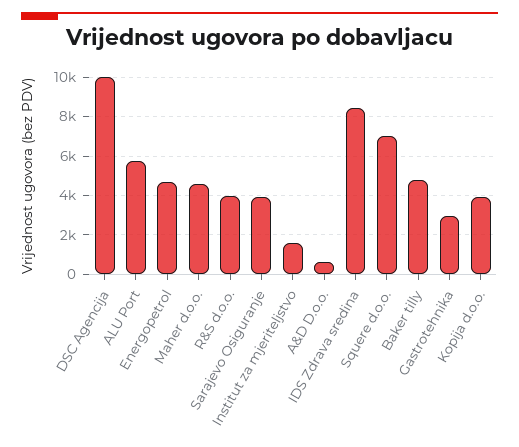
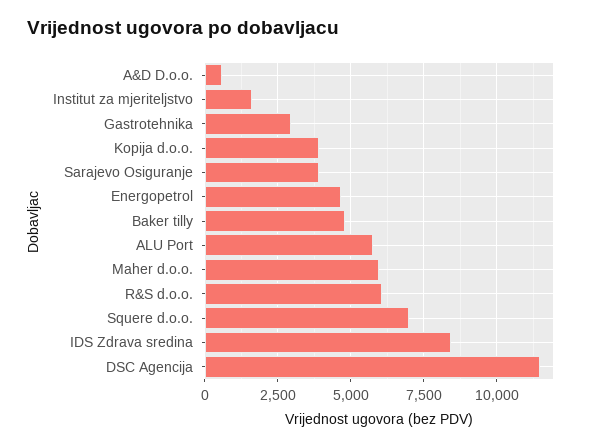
  {
-   "DSC Agencija": 10000,
+   "DSC Agencija": 11500,
    "ALU Port": 5750,
    "Energopetrol": 4750,
-   "Maher d.o.o.": 4500,
+   "Maher d.o.o.": 6000,
-   "R&S d.o.o.": 4000,
+   "R&S d.o.o.": 6000,
    "Sarajevo Osiguranje": 4000,
    "Institut za mjeriteljstvo": 1500,
    "A&D D.o.o.": 500,
    "IDS Zdrava sredina": 8500,
    "Squere d.o.o.": 7000,
    "Baker tilly": 4750,
    "Gastrotehnika": 3000,
    "Kopija d.o.o.": 4000
  }

